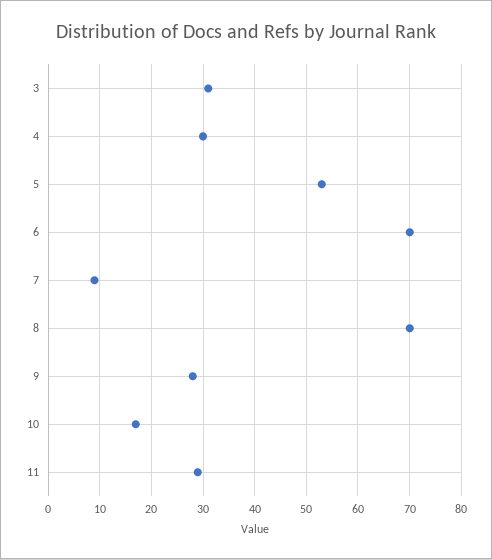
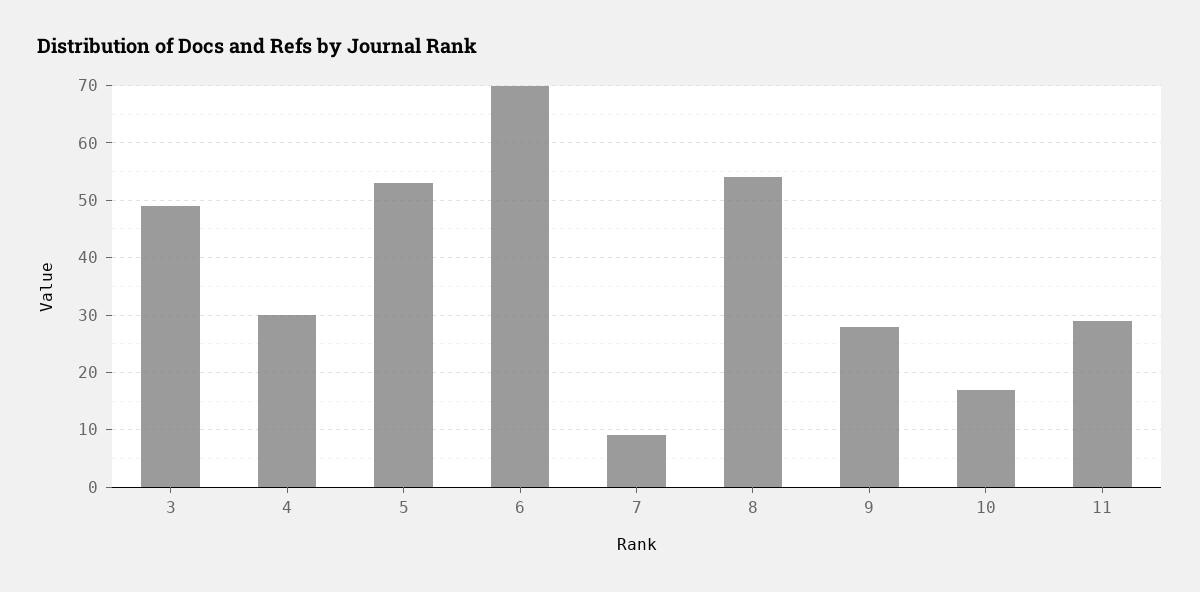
  {
-   "3": 30,
+   "3": 50,
    "4": 30,
    "5": 55,
    "6": 70,
    "7": 10,
-   "8": 70,
+   "8": 55,
    "9": 30,
    "10": 15,
    "11": 30
  }

